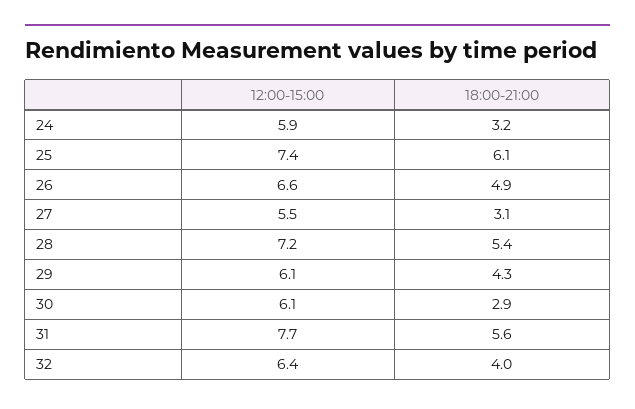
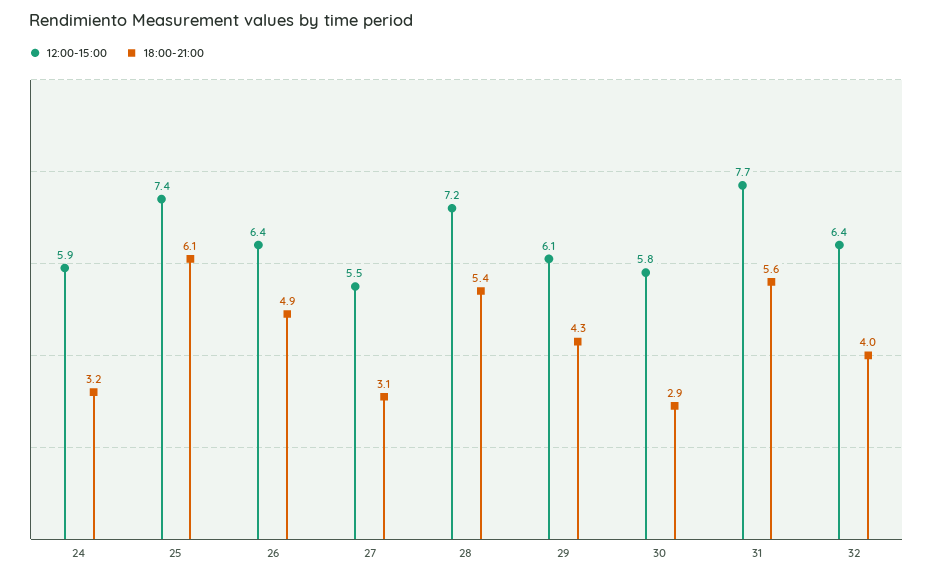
  {
    "12:00-15:00": {
      "24": 5.9,
      "25": 7.4,
-     "26": 6.6,
+     "26": 6.4,
      "27": 5.5,
      "28": 7.2,
      "29": 6.1,
-     "30": 6.1,
+     "30": 5.8,
      "31": 7.7,
      "32": 6.4
    },
    "18:00-21:00": {
      "24": 3.2,
      "25": 6.1,
      "26": 4.9,
      "27": 3.1,
      "28": 5.4,
      "29": 4.3,
      "30": 2.9,
      "31": 5.6,
      "32": 4
    }
  }

